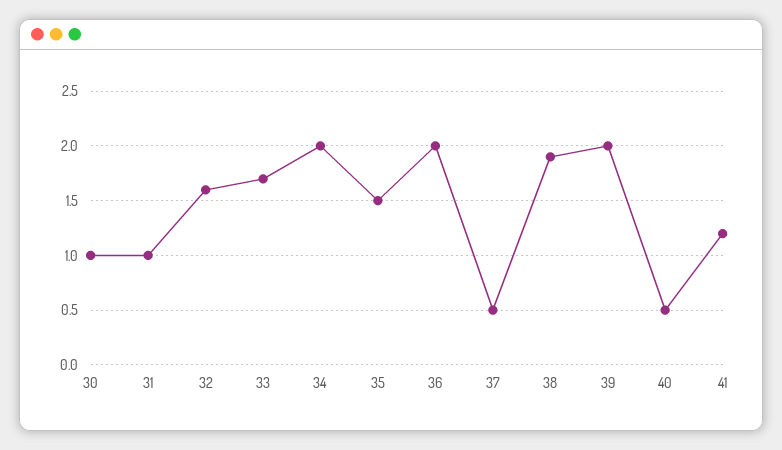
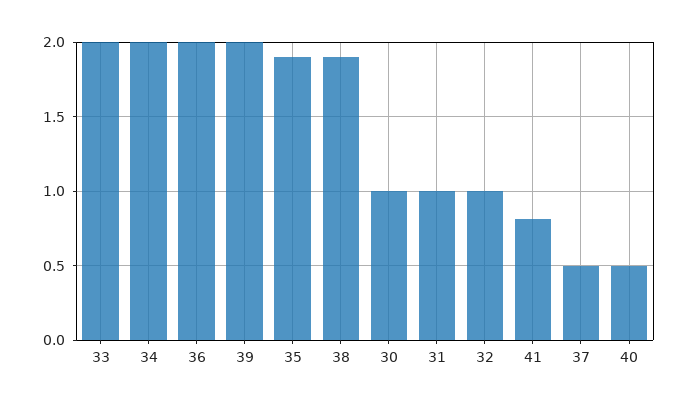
  {
    "30": 1,
    "31": 1,
-   "32": 1.6,
+   "32": 1,
-   "33": 1.7,
+   "33": 2,
    "34": 2,
-   "35": 1.5,
+   "35": 1.9,
    "36": 2,
    "37": 0.5,
    "38": 1.9,
    "39": 2,
    "40": 0.5,
-   "41": 1.2
+   "41": 0.8
  }

